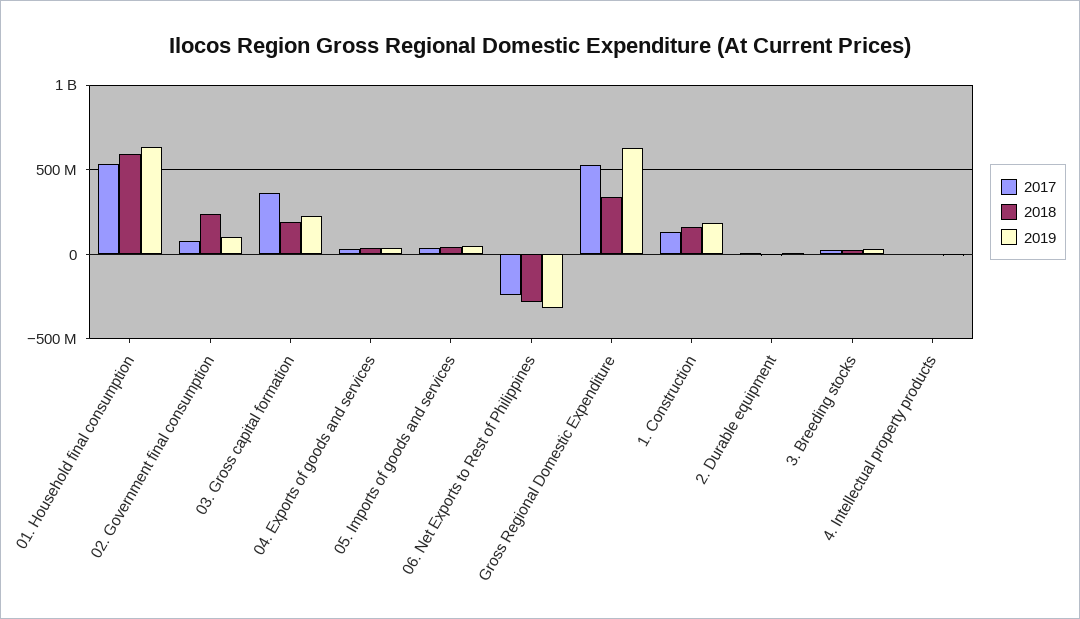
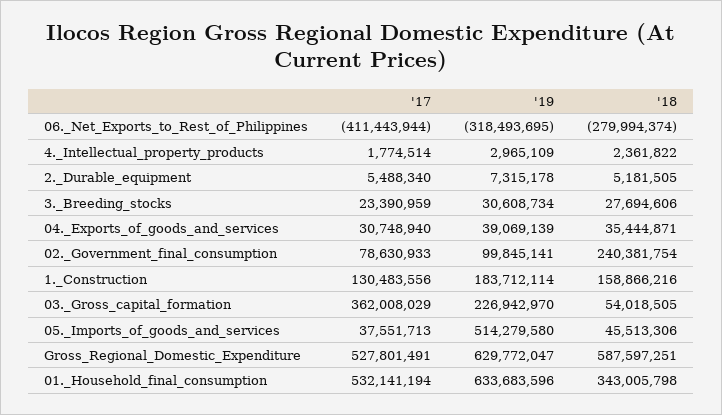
  {
    "2017": {
      "01. Household final consumption": 532141194,
      "02. Government final consumption": 78630933,
      "03. Gross capital formation": 362008029,
      "04. Exports of goods and services": 30748940,
      "05. Imports of goods and services": 37551713,
-     "06. Net Exports to Rest of Philippines": -250000000,
+     "06. Net Exports to Rest of Philippines": -411443944,
      "Gross Regional Domestic Expenditure": 527801491,
      "1. Construction": 130483556,
      "2. Durable equipment": 5488340,
      "3. Breeding stocks": 23390959,
      "4. Intellectual property products": 1774514
    },
    "2018": {
-     "01. Household final consumption": 600000000,
+     "01. Household final consumption": 343005798,
      "02. Government final consumption": 240381754,
-     "03. Gross capital formation": 200000000,
+     "03. Gross capital formation": 54018505,
      "04. Exports of goods and services": 35444871,
      "05. Imports of goods and services": 45513306,
      "06. Net Exports to Rest of Philippines": -279994374,
-     "Gross Regional Domestic Expenditure": 350000000,
+     "Gross Regional Domestic Expenditure": 587597251,
      "1. Construction": 158866216,
      "2. Durable equipment": 5181505,
      "3. Breeding stocks": 27694606,
      "4. Intellectual property products": 2361822
    },
    "2019": {
      "01. Household final consumption": 633683596,
      "02. Government final consumption": 99845141,
      "03. Gross capital formation": 226942970,
      "04. Exports of goods and services": 39069139,
-     "05. Imports of goods and services": 50000000,
+     "05. Imports of goods and services": 514279580,
      "06. Net Exports to Rest of Philippines": -318493695,
      "Gross Regional Domestic Expenditure": 629772047,
      "1. Construction": 183712114,
      "2. Durable equipment": 7315178,
      "3. Breeding stocks": 30608734,
      "4. Intellectual property products": 2965109
    }
  }

